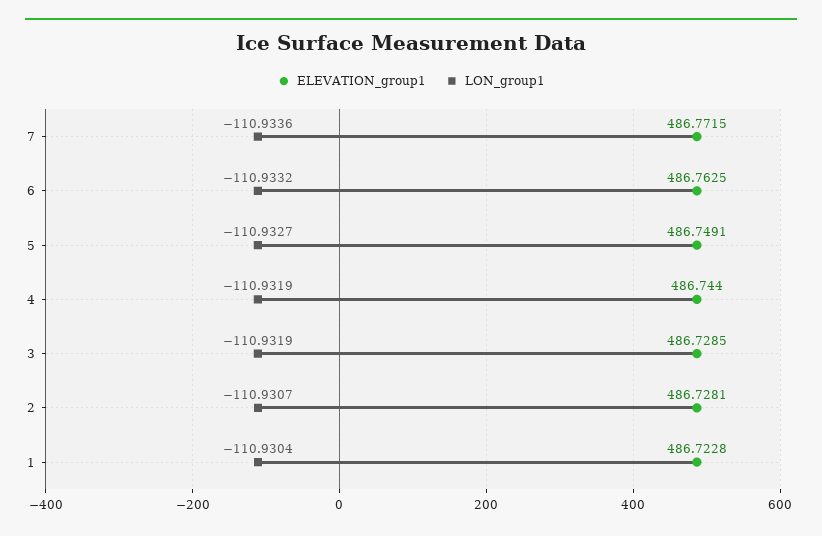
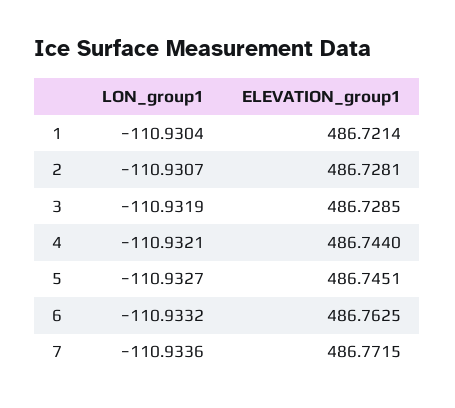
  {
    "ELEVATION_group1": {
      "7": 486.7715,
      "6": 486.7625,
-     "5": 486.7491,
+     "5": 486.7451,
      "4": 486.744,
      "3": 486.7285,
      "2": 486.7281,
-     "1": 486.7228
+     "1": 486.7214
    },
    "LON_group1": {
      "7": -110.9336,
      "6": -110.9332,
      "5": -110.9327,
-     "4": -110.9319,
+     "4": -110.9321,
      "3": -110.9319,
      "2": -110.9307,
      "1": -110.9304
    }
  }

